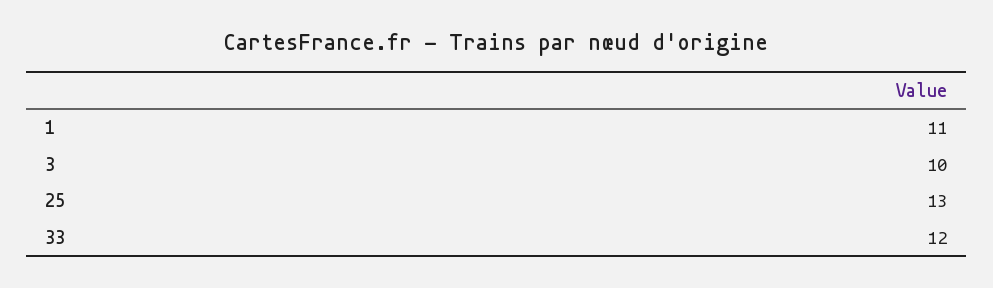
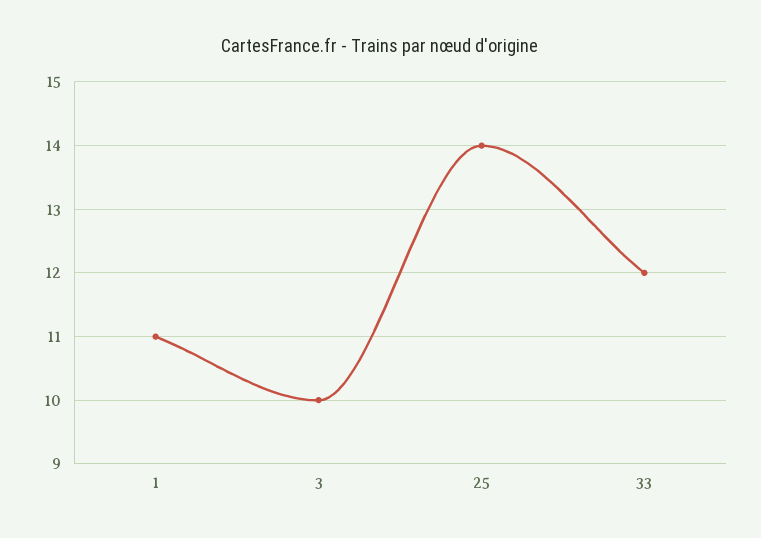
  {
    "1": 11,
    "3": 10,
-   "25": 13,
+   "25": 14,
    "33": 12
  }

